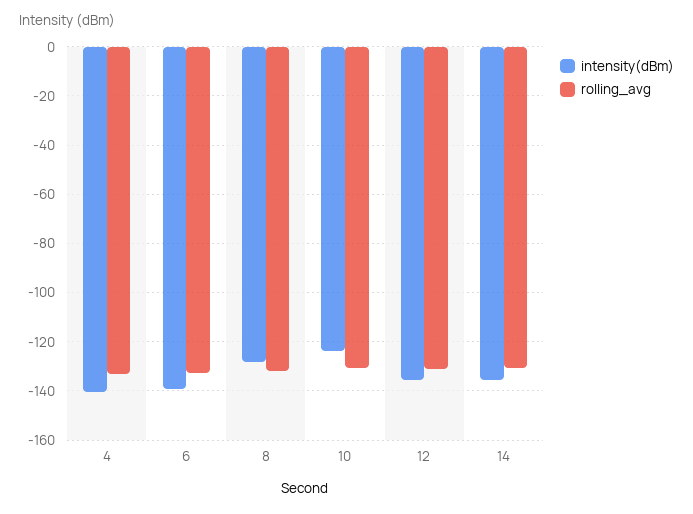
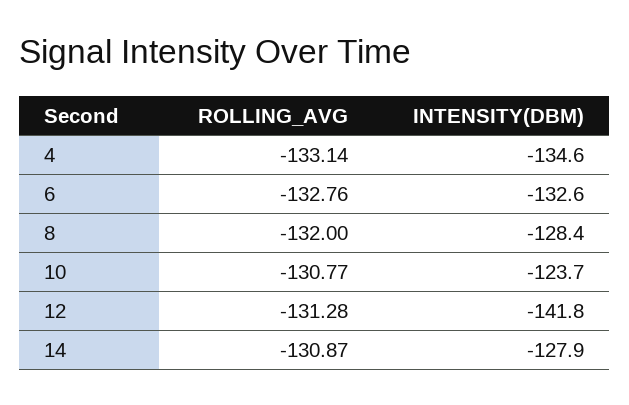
  {
    "intensity(dBm)": {
-     "4": -140,
+     "4": -134.6,
-     "6": -140,
+     "6": -132.6,
      "8": -128.4,
      "10": -123.7,
-     "12": -135,
+     "12": -141.8,
-     "14": -135
+     "14": -127.9
    },
    "rolling_avg": {
      "4": -133.14,
      "6": -132.76,
      "8": -132,
      "10": -130.77,
      "12": -131.28,
      "14": -130.87
    }
  }

